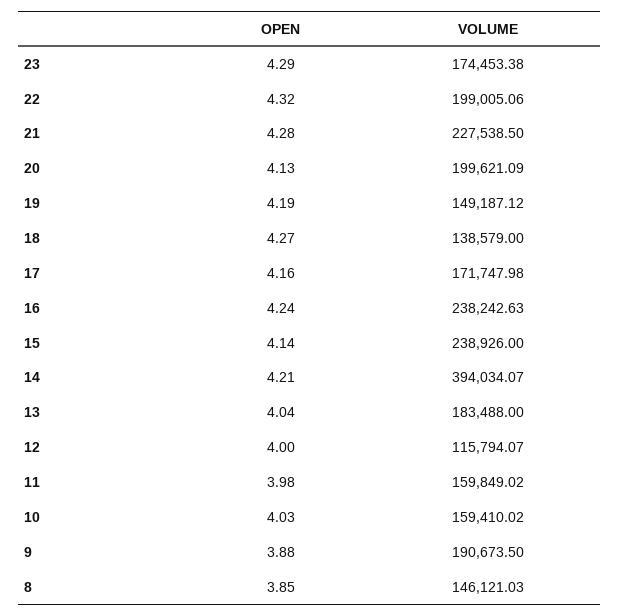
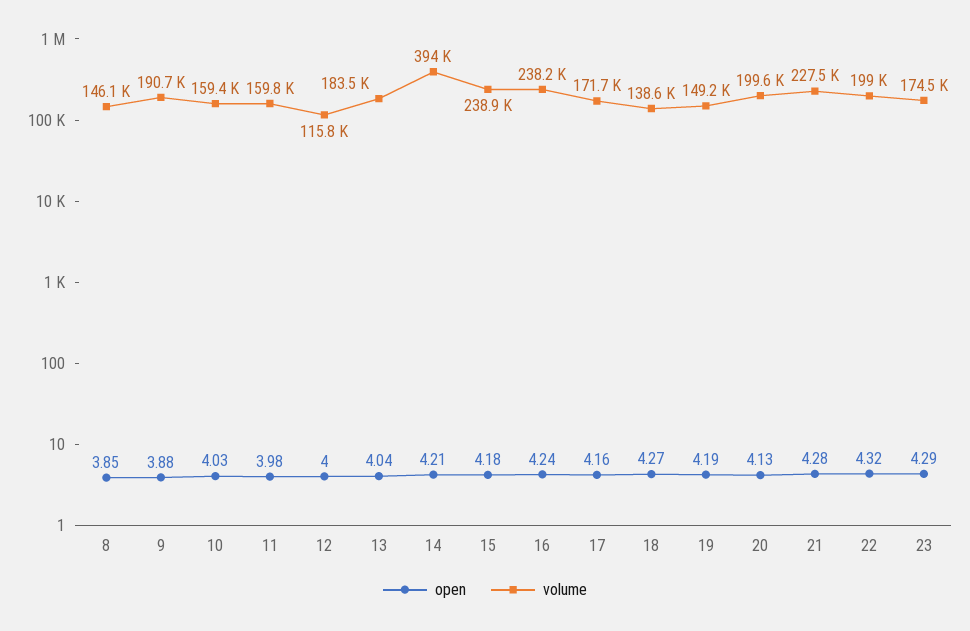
  {
    "OPEN": {
      "23": 4.29,
      "22": 4.32,
      "21": 4.28,
      "20": 4.13,
      "19": 4.19,
      "18": 4.27,
      "17": 4.16,
      "16": 4.24,
-     "15": 4.14,
+     "15": 4.18,
      "14": 4.21,
      "13": 4.04,
      "12": 4,
      "11": 3.98,
      "10": 4.03,
      "9": 3.88,
      "8": 3.85
    },
    "VOLUME": {
      "23": 174453.38,
      "22": 199005.06,
      "21": 227538.5,
      "20": 199621.09,
      "19": 149187.12,
      "18": 138579,
      "17": 171747.98,
      "16": 238242.63,
      "15": 238926,
      "14": 394034.07,
      "13": 183488,
      "12": 115794.07,
      "11": 159849.02,
      "10": 159410.02,
      "9": 190673.5,
      "8": 146121.03
    }
  }

